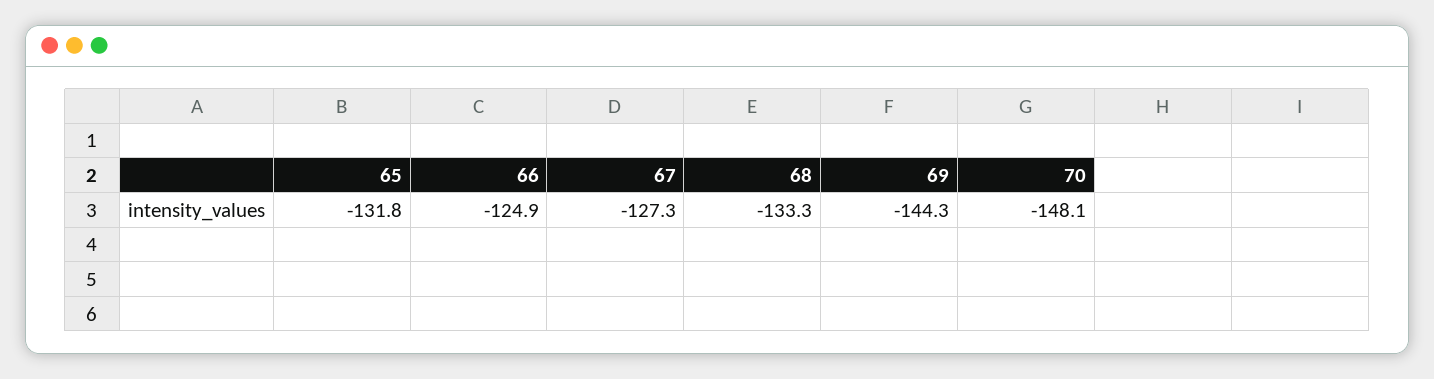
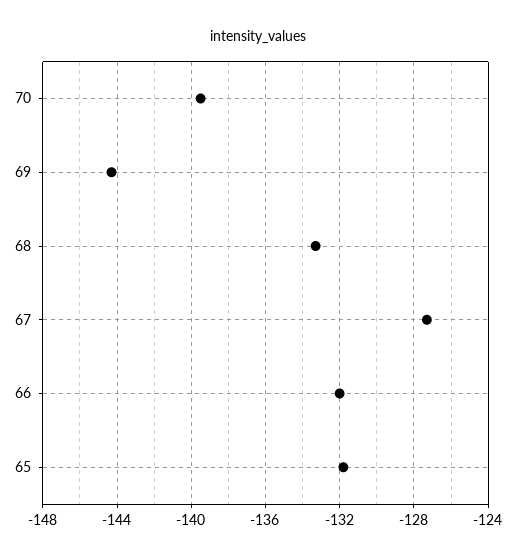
  {
    "65": -131.8,
-   "66": -124.9,
+   "66": -132,
    "67": -127.3,
    "68": -133.3,
    "69": -144.3,
-   "70": -148.1
+   "70": -139.5
  }

